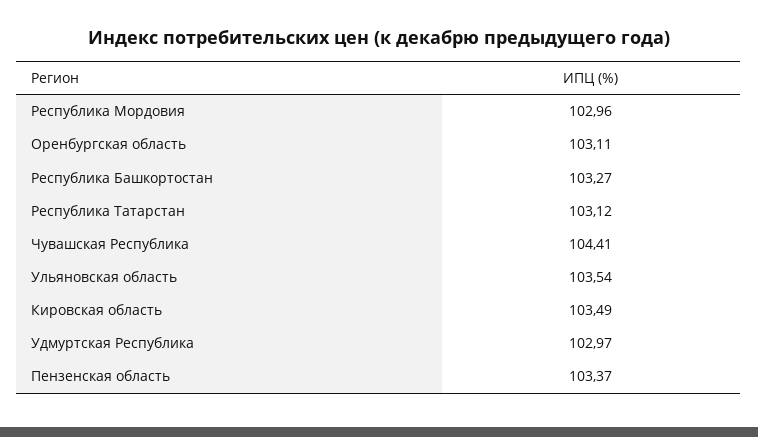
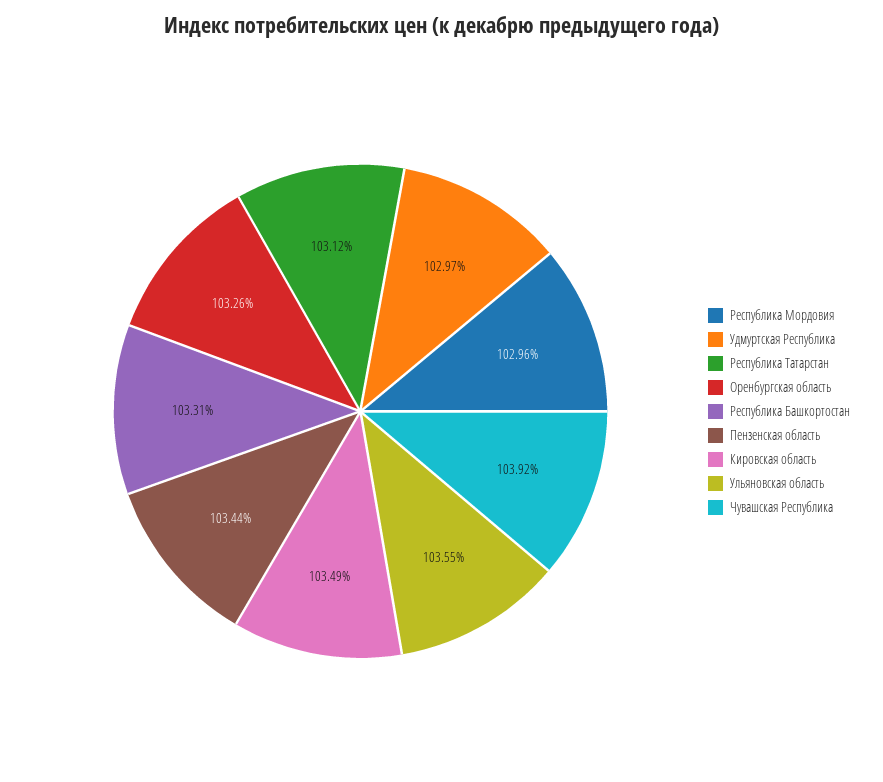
  {
    "Республика Мордовия": 102.96,
-   "Оренбургская область": 103.11,
+   "Оренбургская область": 103.26,
-   "Республика Башкортостан": 103.27,
+   "Республика Башкортостан": 103.31,
    "Республика Татарстан": 103.12,
-   "Чувашская Республика": 104.41,
+   "Чувашская Республика": 103.92,
-   "Ульяновская область": 103.54,
+   "Ульяновская область": 103.55,
    "Кировская область": 103.49,
    "Удмуртская Республика": 102.97,
-   "Пензенская область": 103.37
+   "Пензенская область": 103.44
  }

